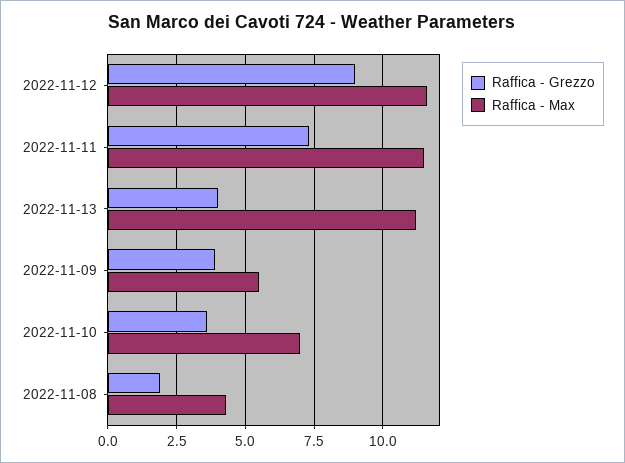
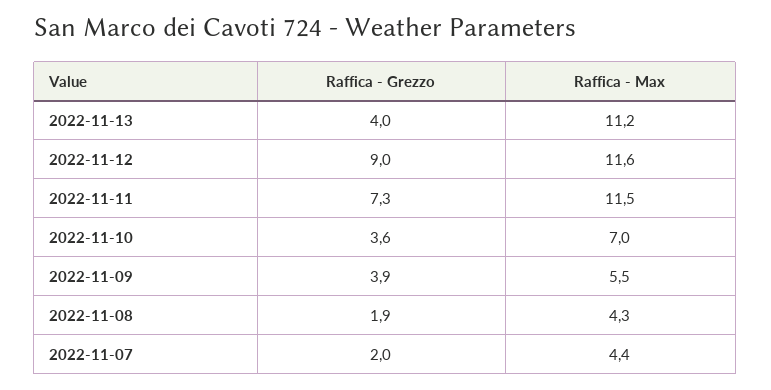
  {
    "Raffica - Grezzo": {
      "2022-11-12": 9,
      "2022-11-11": 7.3,
      "2022-11-13": 4,
      "2022-11-09": 3.9,
      "2022-11-10": 3.6,
-     "2022-11-08": 1.9
+     "2022-11-08": 1.9,
+     "2022-11-07": 2
    },
    "Raffica - Max": {
      "2022-11-12": 11.6,
      "2022-11-11": 11.5,
      "2022-11-13": 11.2,
      "2022-11-09": 5.5,
      "2022-11-10": 7,
-     "2022-11-08": 4.3
+     "2022-11-08": 4.3,
+     "2022-11-07": 4.4
    }
  }

